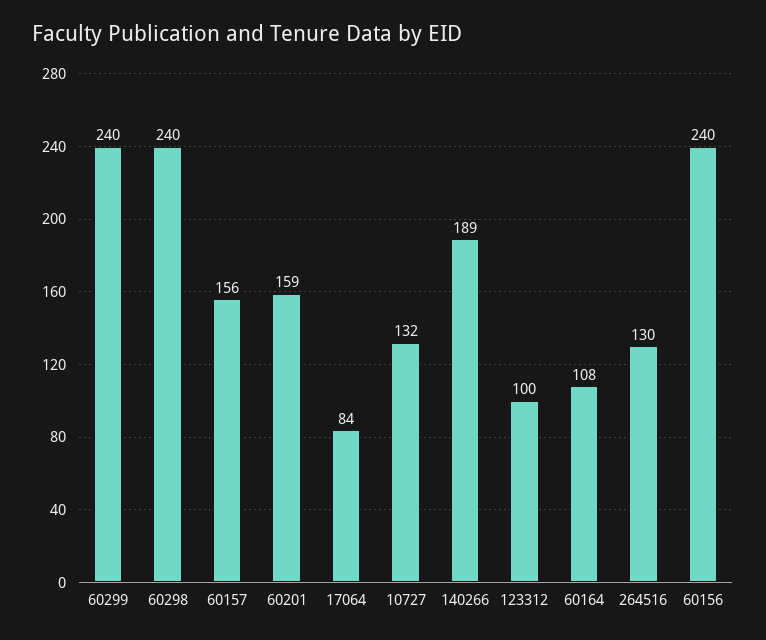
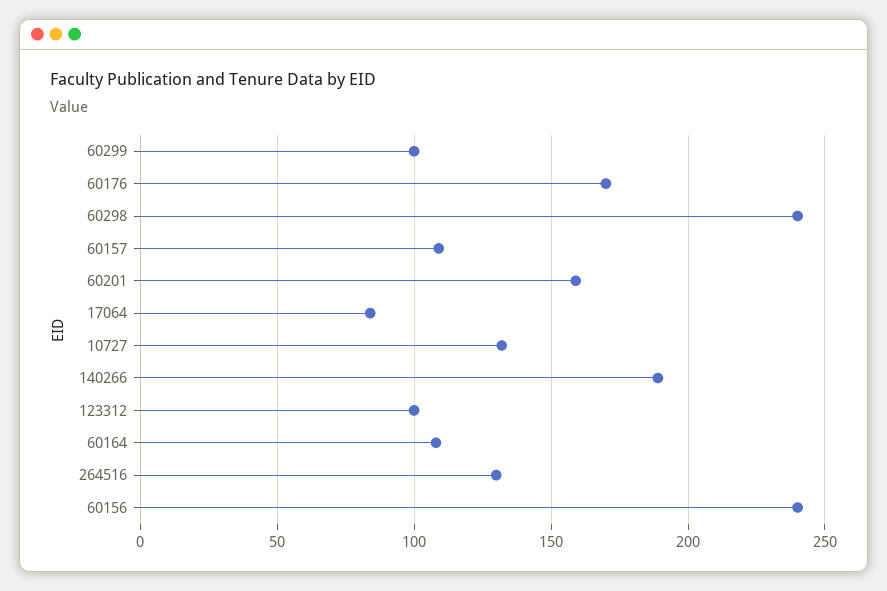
  {
-   "60299": 240,
+   "60299": 100,
    "60298": 240,
-   "60157": 156,
+   "60157": 110,
    "60201": 159,
    "17064": 84,
    "10727": 132,
    "140266": 189,
    "123312": 100,
    "60164": 108,
    "264516": 130,
-   "60156": 240
+   "60156": 240,
+   "60176": 170
  }

